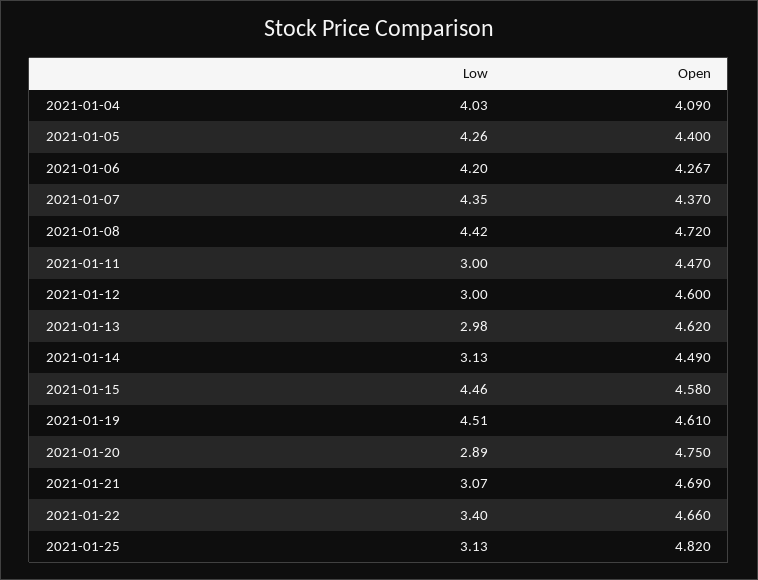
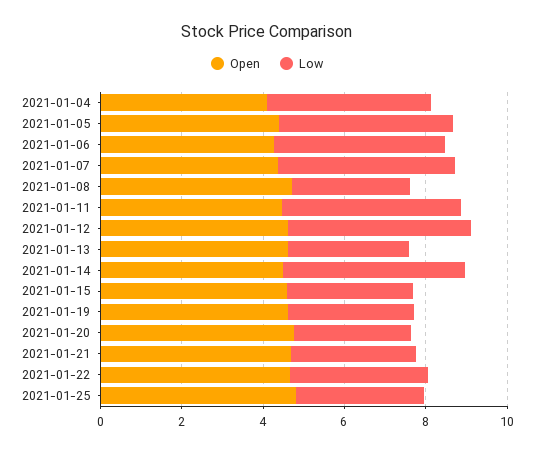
  {
    "Low": {
      "2021-01-04": 4.03,
      "2021-01-05": 4.26,
      "2021-01-06": 4.2,
      "2021-01-07": 4.35,
-     "2021-01-08": 4.42,
+     "2021-01-08": 3,
-     "2021-01-11": 3,
+     "2021-01-11": 4.5,
-     "2021-01-12": 3,
+     "2021-01-12": 4.5,
      "2021-01-13": 2.98,
-     "2021-01-14": 3.13,
+     "2021-01-14": 4.5,
-     "2021-01-15": 4.46,
+     "2021-01-15": 3,
-     "2021-01-19": 4.51,
+     "2021-01-19": 3,
      "2021-01-20": 2.89,
      "2021-01-21": 3.07,
      "2021-01-22": 3.4,
      "2021-01-25": 3.13
    },
    "Open": {
      "2021-01-04": 4.09,
      "2021-01-05": 4.4,
      "2021-01-06": 4.267,
      "2021-01-07": 4.37,
      "2021-01-08": 4.72,
      "2021-01-11": 4.47,
      "2021-01-12": 4.6,
      "2021-01-13": 4.62,
      "2021-01-14": 4.49,
      "2021-01-15": 4.58,
      "2021-01-19": 4.61,
      "2021-01-20": 4.75,
      "2021-01-21": 4.69,
      "2021-01-22": 4.66,
      "2021-01-25": 4.82
    }
  }

